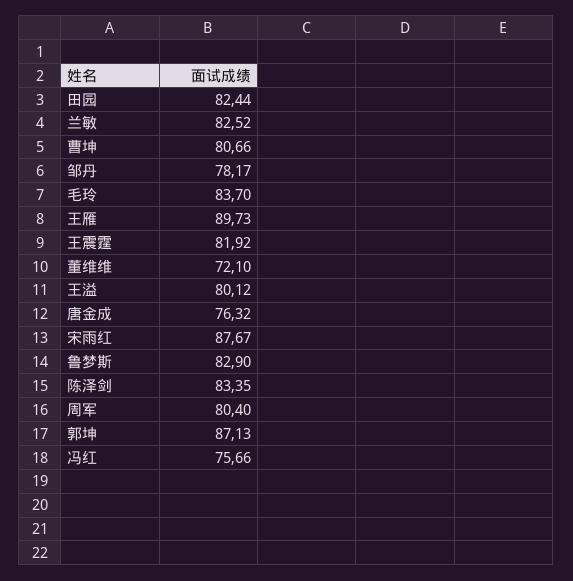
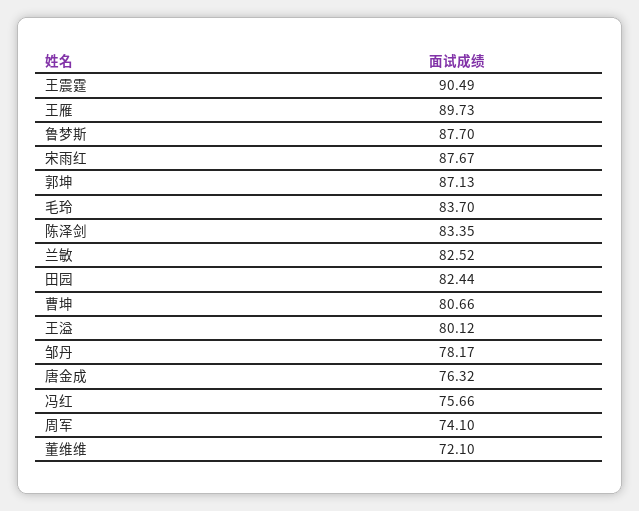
  {
    "田园": 82.44,
    "兰敏": 82.52,
    "曹坤": 80.66,
    "邹丹": 78.17,
    "毛玲": 83.7,
    "王雁": 89.73,
-   "王震霆": 81.92,
+   "王震霆": 90.49,
    "董维维": 72.1,
    "王溢": 80.12,
    "唐金成": 76.32,
    "宋雨红": 87.67,
-   "鲁梦斯": 82.9,
+   "鲁梦斯": 87.7,
    "陈泽剑": 83.35,
-   "周军": 80.4,
+   "周军": 74.1,
    "郭坤": 87.13,
    "冯红": 75.66
  }

